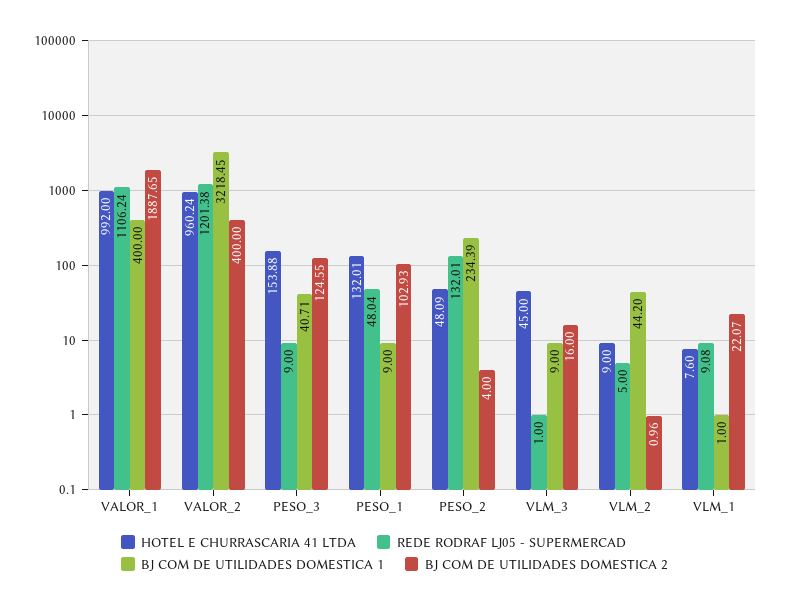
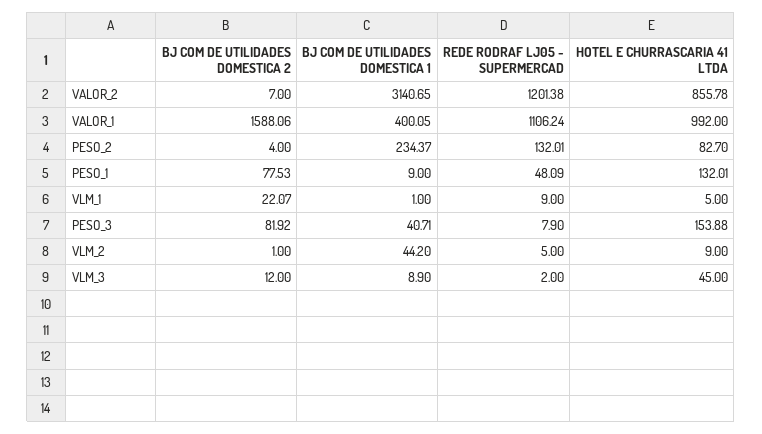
  {
    "HOTEL E CHURRASCARIA 41 LTDA": {
      "VALOR_1": 992,
-     "VALOR_2": 960.24,
+     "VALOR_2": 855.78,
      "PESO_3": 153.88,
      "PESO_1": 132.01,
-     "PESO_2": 48.09,
+     "PESO_2": 82.7,
      "VLM_3": 45,
      "VLM_2": 9,
-     "VLM_1": 7.6
+     "VLM_1": 5
    },
    "REDE RODRAF LJ05 - SUPERMERCAD": {
      "VALOR_1": 1106.24,
      "VALOR_2": 1201.38,
-     "PESO_3": 9,
+     "PESO_3": 7.9,
-     "PESO_1": 48.04,
+     "PESO_1": 48.09,
      "PESO_2": 132.01,
-     "VLM_3": 1,
+     "VLM_3": 2,
      "VLM_2": 5,
-     "VLM_1": 9.08
+     "VLM_1": 9
    },
    "BJ COM DE UTILIDADES DOMESTICA 1": {
-     "VALOR_1": 400,
+     "VALOR_1": 400.05,
-     "VALOR_2": 3218.45,
+     "VALOR_2": 3140.65,
      "PESO_3": 40.71,
      "PESO_1": 9,
-     "PESO_2": 234.39,
+     "PESO_2": 234.37,
-     "VLM_3": 9,
+     "VLM_3": 8.9,
      "VLM_2": 44.2,
      "VLM_1": 1
    },
    "BJ COM DE UTILIDADES DOMESTICA 2": {
-     "VALOR_1": 1887.65,
+     "VALOR_1": 1588.06,
-     "VALOR_2": 400,
+     "VALOR_2": 7,
-     "PESO_3": 124.55,
+     "PESO_3": 81.92,
-     "PESO_1": 102.93,
+     "PESO_1": 77.53,
      "PESO_2": 4,
-     "VLM_3": 16,
+     "VLM_3": 12,
-     "VLM_2": 0.96,
+     "VLM_2": 1,
      "VLM_1": 22.07
    }
  }

